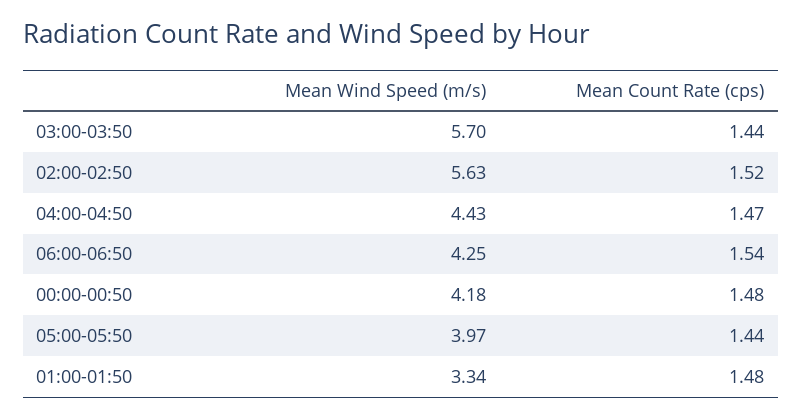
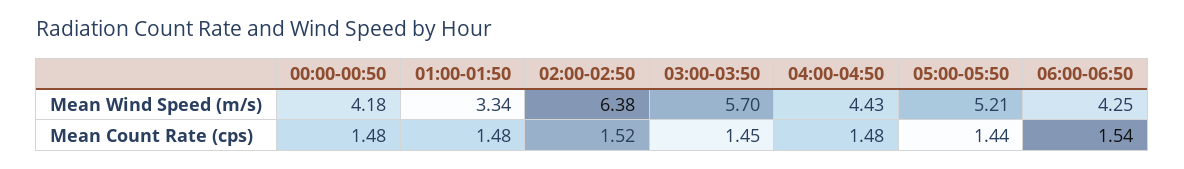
  {
    "Mean Wind Speed (m/s)": {
      "03:00-03:50": 5.7,
-     "02:00-02:50": 5.63,
+     "02:00-02:50": 6.38,
      "04:00-04:50": 4.43,
      "06:00-06:50": 4.25,
      "00:00-00:50": 4.18,
-     "05:00-05:50": 3.97,
+     "05:00-05:50": 5.21,
      "01:00-01:50": 3.34
    },
    "Mean Count Rate (cps)": {
-     "03:00-03:50": 1.44,
+     "03:00-03:50": 1.45,
      "02:00-02:50": 1.52,
-     "04:00-04:50": 1.47,
+     "04:00-04:50": 1.48,
      "06:00-06:50": 1.54,
      "00:00-00:50": 1.48,
      "05:00-05:50": 1.44,
      "01:00-01:50": 1.48
    }
  }

